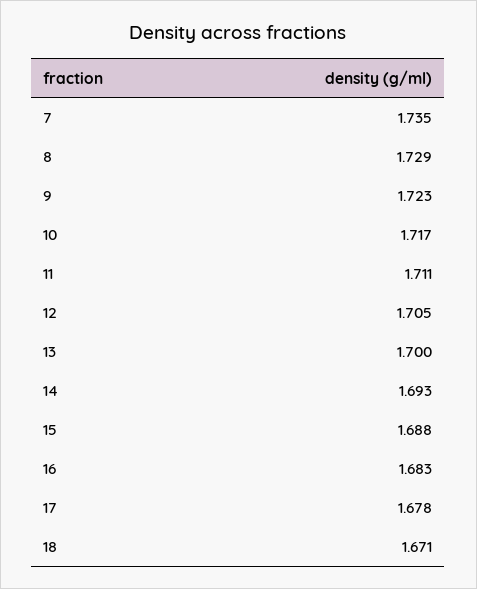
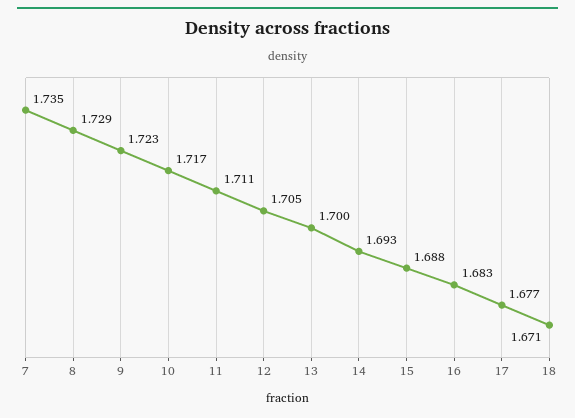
  {
    "7": 1.735,
    "8": 1.729,
    "9": 1.723,
    "10": 1.717,
    "11": 1.711,
    "12": 1.705,
    "13": 1.7,
    "14": 1.693,
    "15": 1.688,
    "16": 1.683,
-   "17": 1.678,
+   "17": 1.677,
    "18": 1.671
  }

